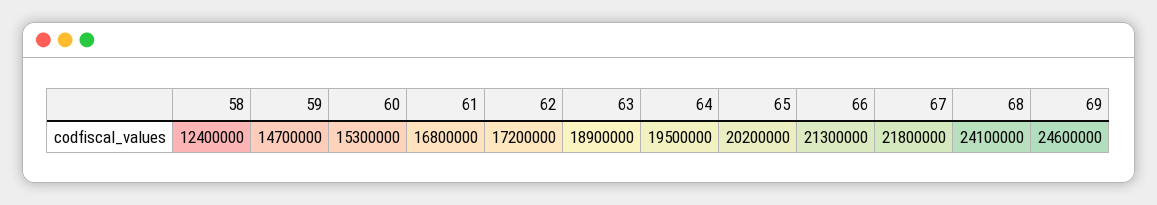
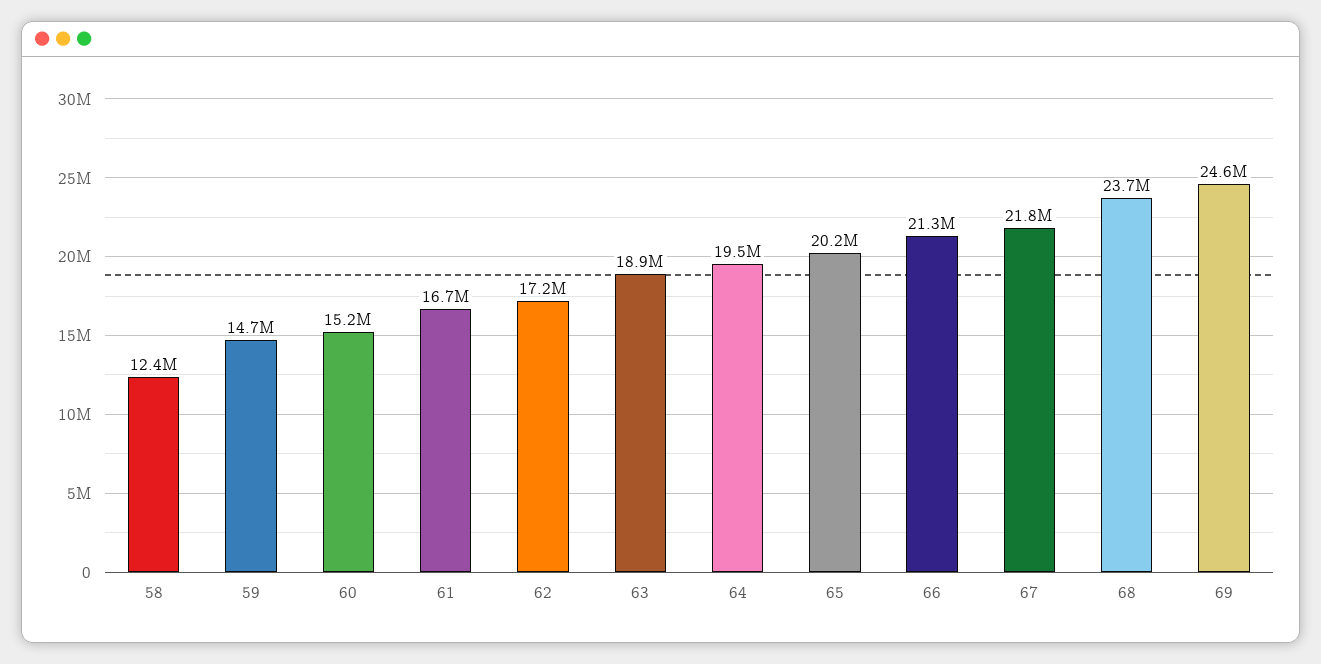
  {
    "58": 12400000,
    "59": 14700000,
-   "60": 15300000,
+   "60": 15200000,
-   "61": 16800000,
+   "61": 16700000,
    "62": 17200000,
    "63": 18900000,
    "64": 19500000,
    "65": 20200000,
    "66": 21300000,
    "67": 21800000,
-   "68": 24100000,
+   "68": 23700000,
    "69": 24600000
  }

